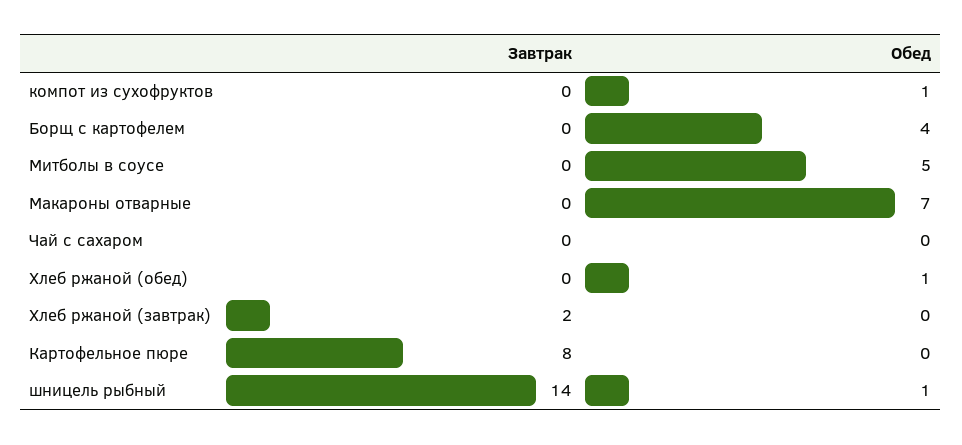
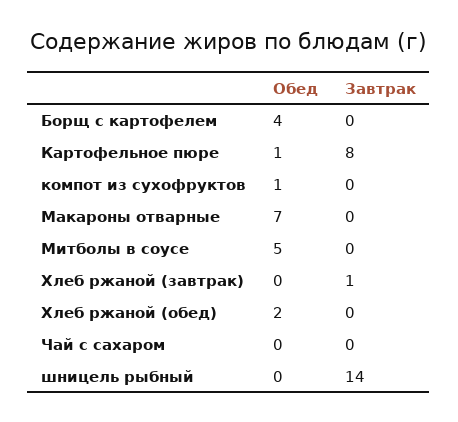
  {
    "Завтрак": {
      "компот из сухофруктов": 0,
      "Борщ с картофелем": 0,
      "Митболы в соусе": 0,
      "Макароны отварные": 0,
      "Чай с сахаром": 0,
      "Хлеб ржаной (обед)": 0,
-     "Хлеб ржаной (завтрак)": 2,
+     "Хлеб ржаной (завтрак)": 1,
      "Картофельное пюре": 8,
      "шницель рыбный": 14
    },
    "Обед": {
      "компот из сухофруктов": 1,
      "Борщ с картофелем": 4,
      "Митболы в соусе": 5,
      "Макароны отварные": 7,
      "Чай с сахаром": 0,
-     "Хлеб ржаной (обед)": 1,
+     "Хлеб ржаной (обед)": 2,
      "Хлеб ржаной (завтрак)": 0,
-     "Картофельное пюре": 0,
+     "Картофельное пюре": 1,
-     "шницель рыбный": 1
+     "шницель рыбный": 0
    }
  }

